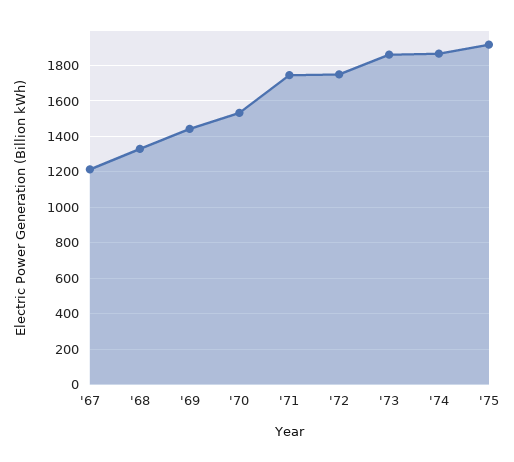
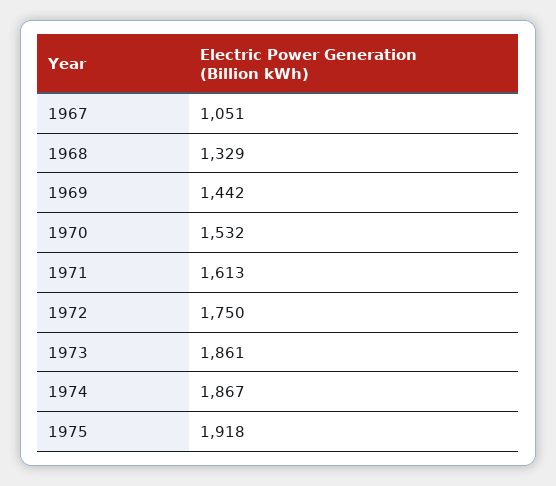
  {
-   "'67": 1200,
+   "'67": 1051,
    "'68": 1329,
    "'69": 1442,
    "'70": 1532,
-   "'71": 1750,
+   "'71": 1613,
    "'72": 1750,
    "'73": 1861,
    "'74": 1867,
    "'75": 1918
  }

